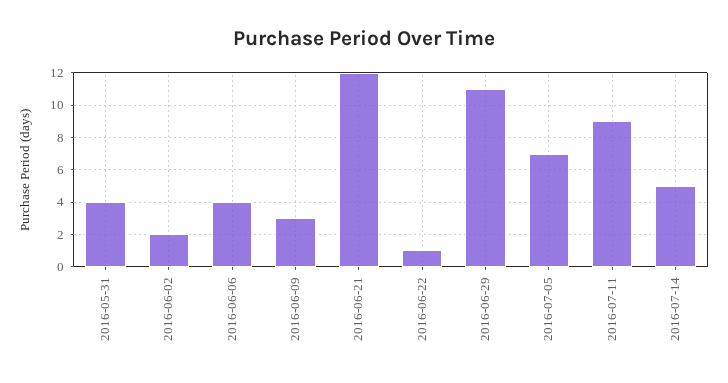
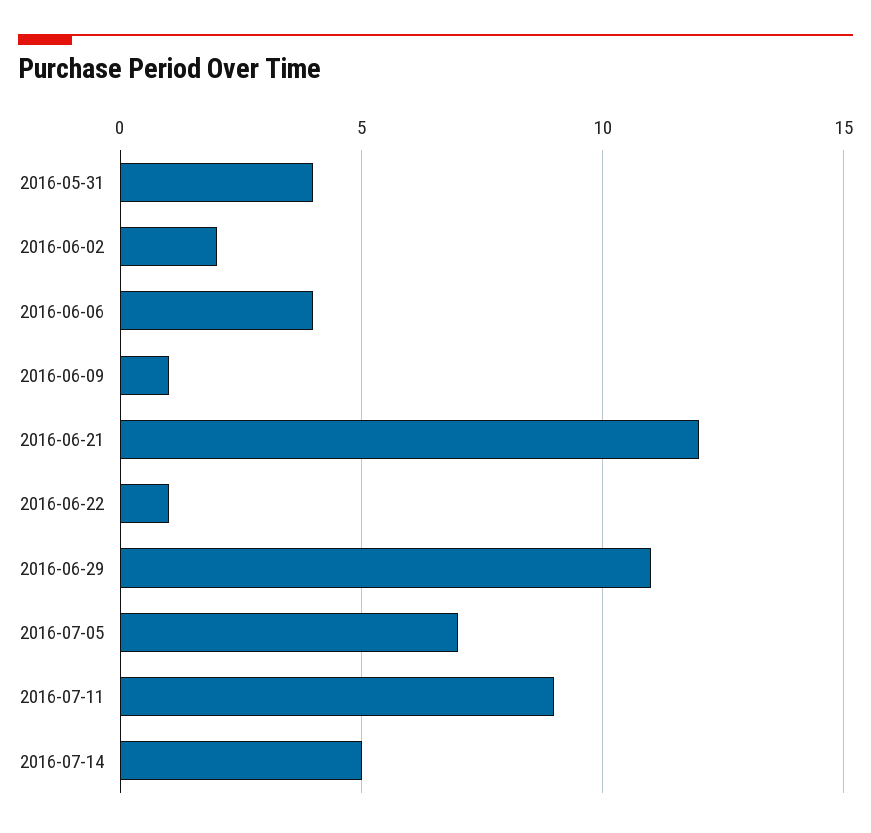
  {
    "2016-05-31": 4,
    "2016-06-02": 2,
    "2016-06-06": 4,
-   "2016-06-09": 3,
+   "2016-06-09": 1,
    "2016-06-21": 12,
    "2016-06-22": 1,
    "2016-06-29": 11,
    "2016-07-05": 7,
    "2016-07-11": 9,
    "2016-07-14": 5
  }

